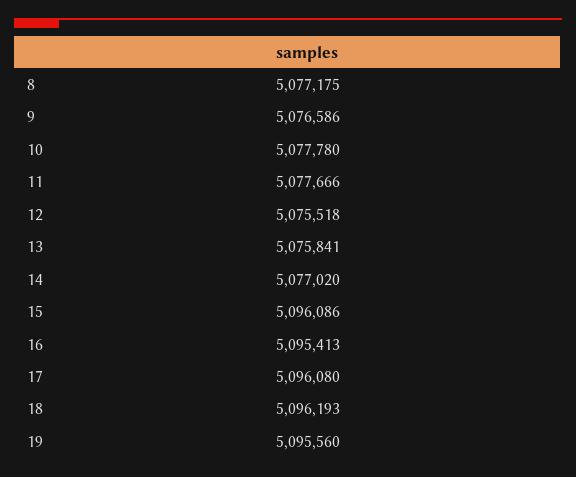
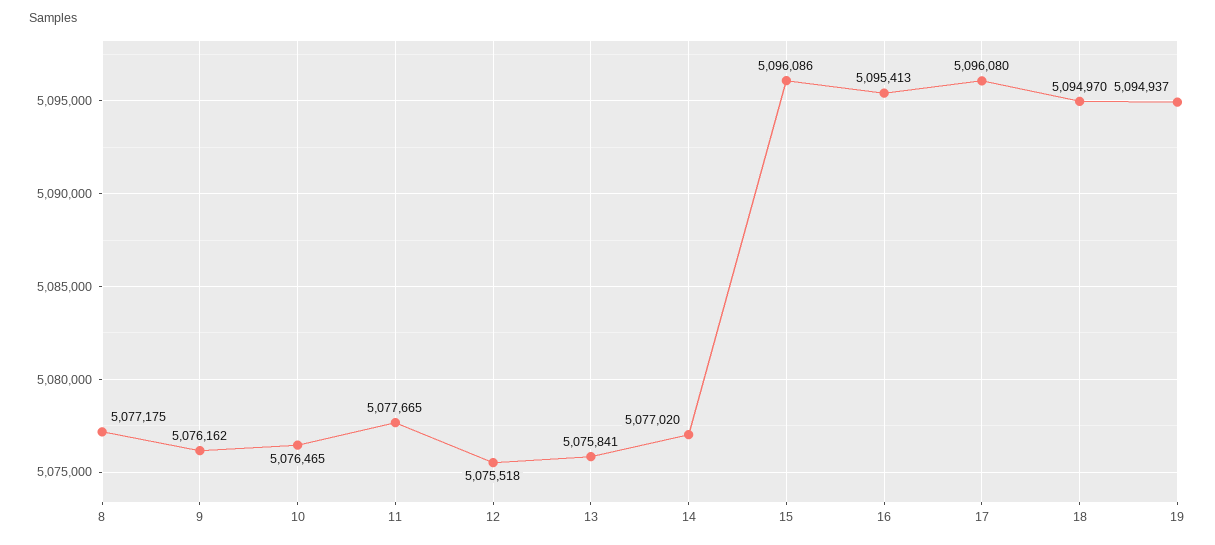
  {
    "8": 5077175,
-   "9": 5076586,
+   "9": 5076162,
-   "10": 5077780,
+   "10": 5076465,
-   "11": 5077666,
+   "11": 5077665,
    "12": 5075518,
    "13": 5075841,
    "14": 5077020,
    "15": 5096086,
    "16": 5095413,
    "17": 5096080,
-   "18": 5096193,
+   "18": 5094970,
-   "19": 5095560
+   "19": 5094937
  }

